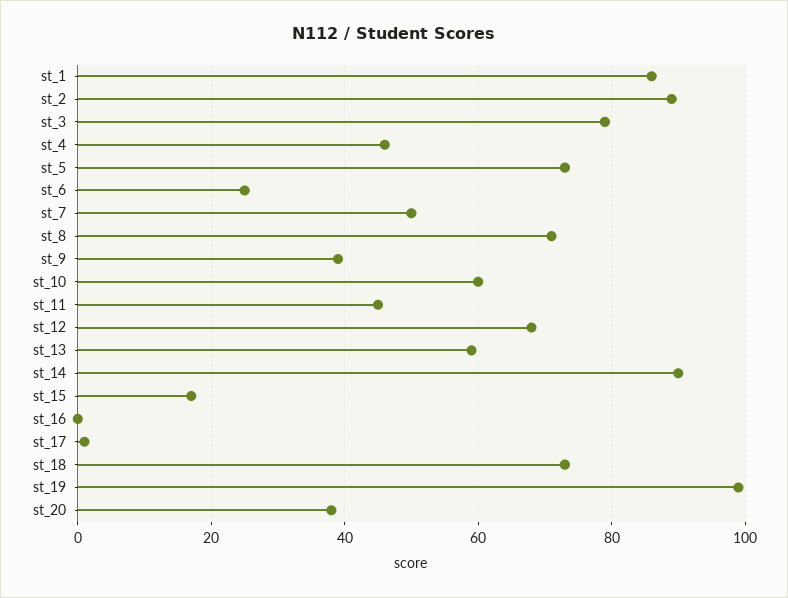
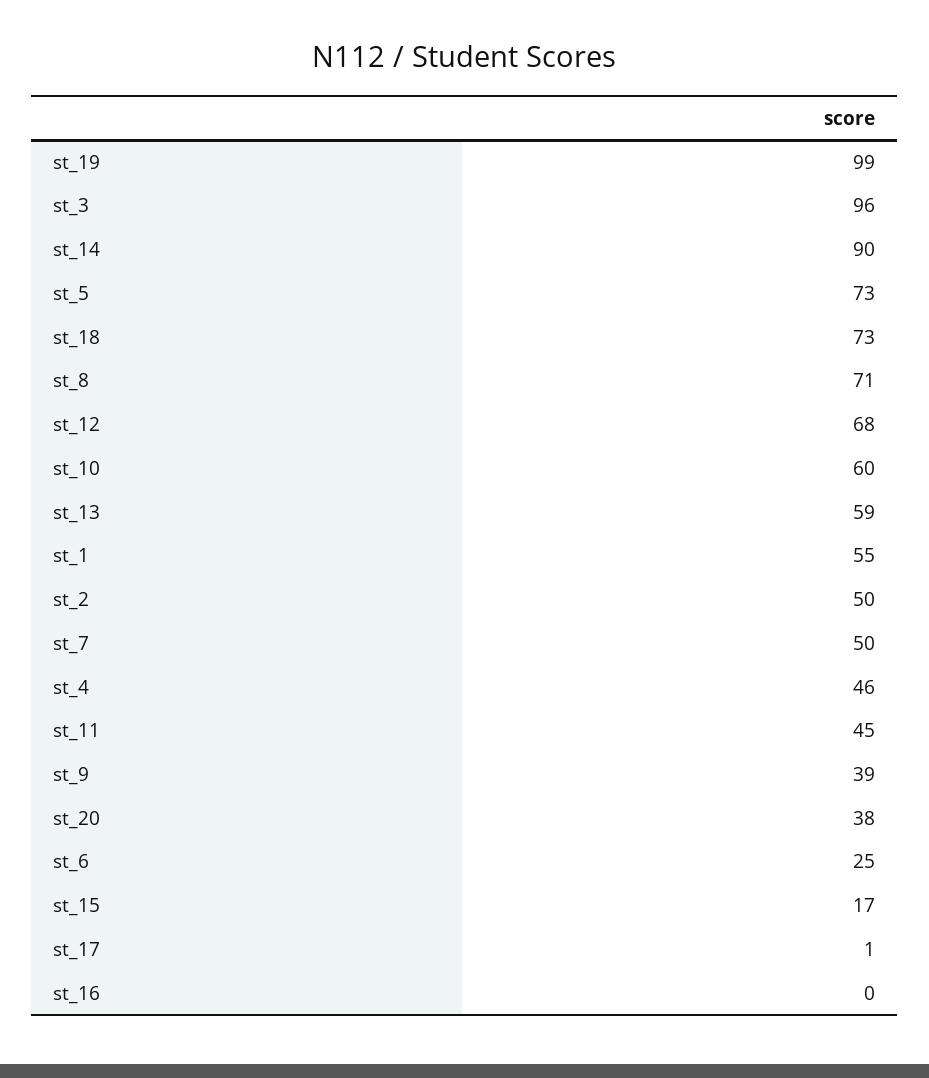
  {
-   "st_1": 85,
+   "st_1": 55,
-   "st_2": 90,
+   "st_2": 50,
-   "st_3": 80,
+   "st_3": 96,
    "st_4": 46,
    "st_5": 73,
    "st_6": 25,
    "st_7": 50,
    "st_8": 71,
    "st_9": 39,
    "st_10": 60,
    "st_11": 45,
    "st_12": 68,
    "st_13": 59,
    "st_14": 90,
    "st_15": 17,
    "st_16": 0,
    "st_17": 1,
    "st_18": 73,
    "st_19": 99,
    "st_20": 38
  }

